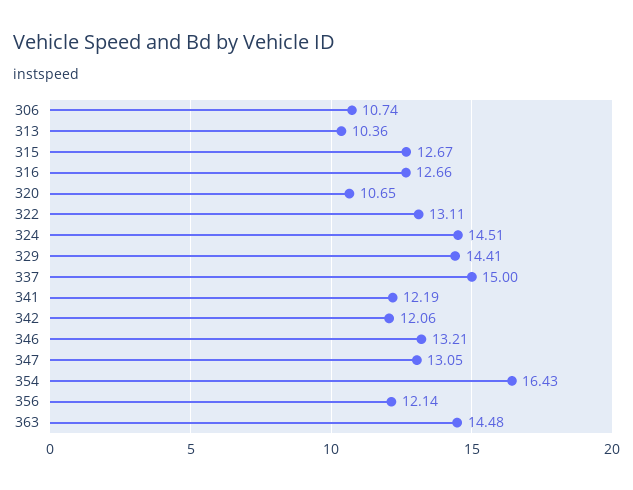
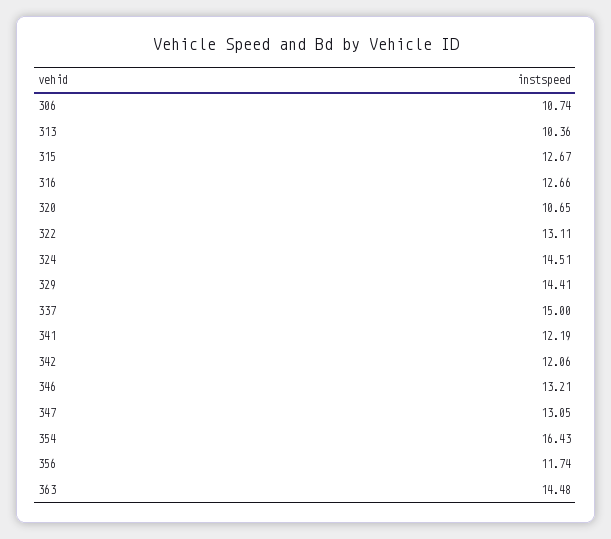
  {
    "306": 10.74,
    "313": 10.36,
    "315": 12.67,
    "316": 12.66,
    "320": 10.65,
    "322": 13.11,
    "324": 14.51,
    "329": 14.41,
    "337": 15,
    "341": 12.19,
    "342": 12.06,
    "346": 13.21,
    "347": 13.05,
    "354": 16.43,
-   "356": 12.14,
+   "356": 11.74,
    "363": 14.48
  }

